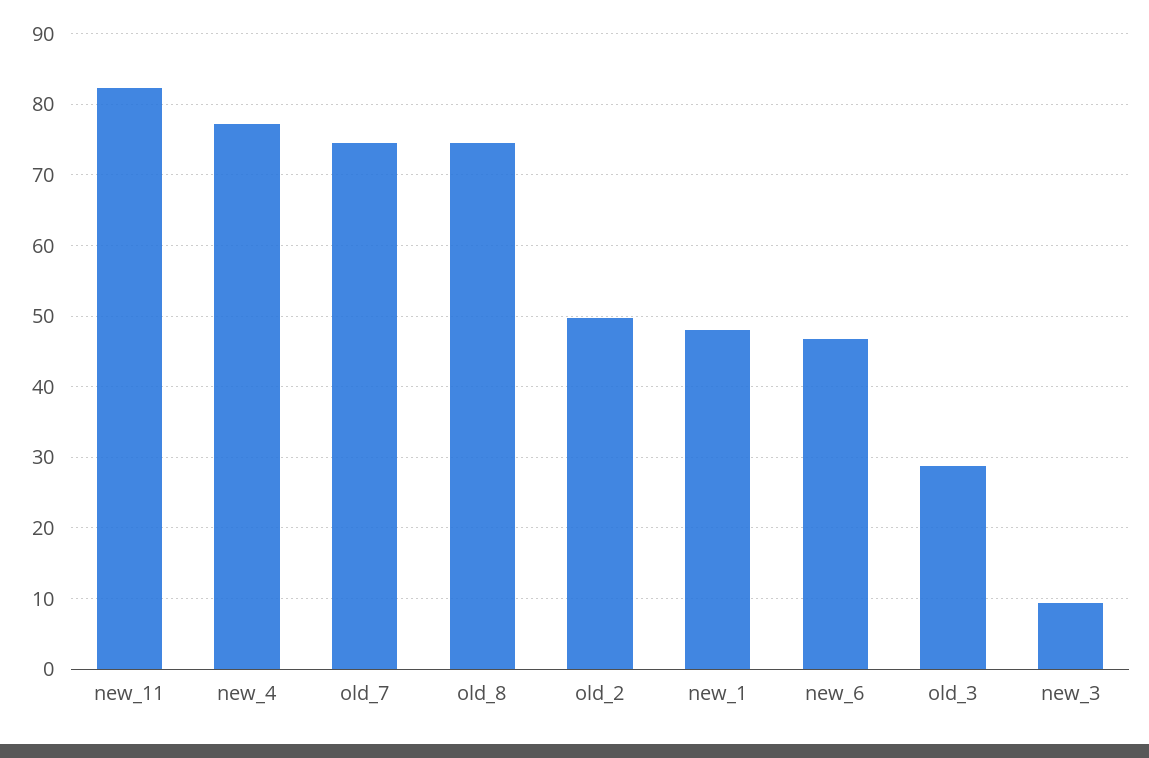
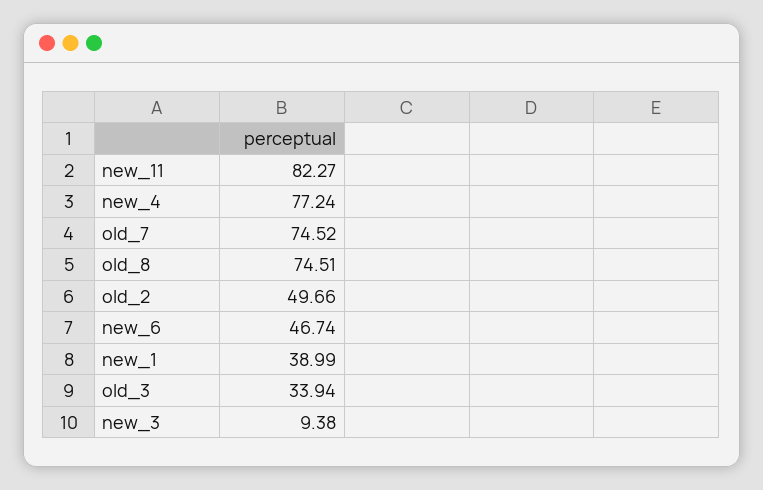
  {
    "new_11": 82.27,
    "new_4": 77.24,
    "old_7": 74.52,
    "old_8": 74.51,
    "old_2": 49.66,
-   "new_1": 48,
+   "new_1": 38.99,
    "new_6": 46.74,
-   "old_3": 29,
+   "old_3": 33.94,
    "new_3": 9.38
  }

